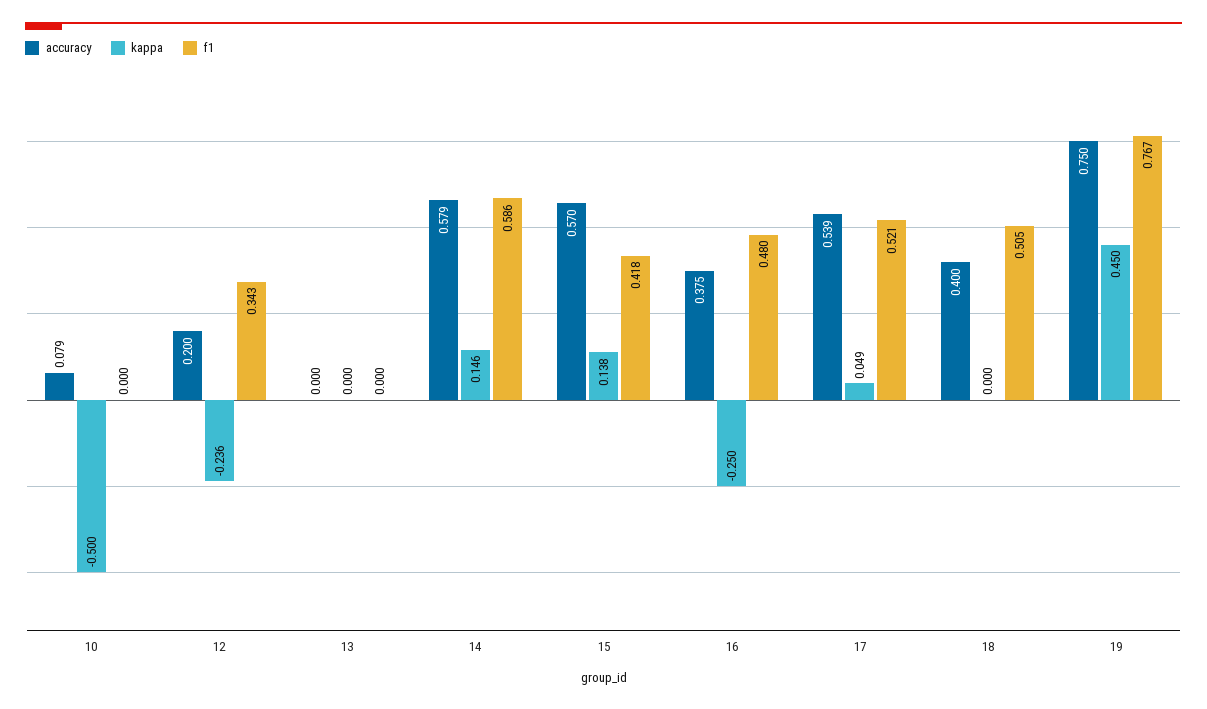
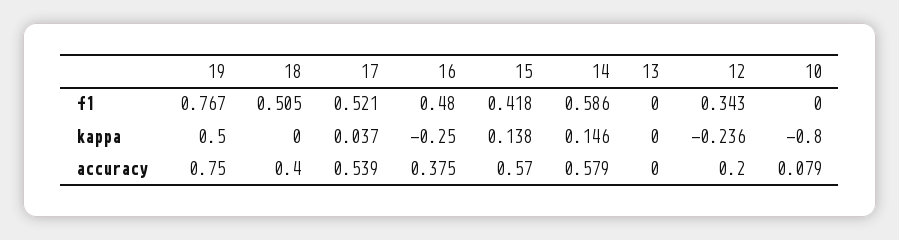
  {
    "accuracy": {
      "10": 0.079,
      "12": 0.2,
      "13": 0,
      "14": 0.579,
      "15": 0.57,
      "16": 0.375,
      "17": 0.539,
      "18": 0.4,
      "19": 0.75
    },
    "kappa": {
-     "10": -0.5,
+     "10": -0.8,
      "12": -0.236,
      "13": 0,
      "14": 0.146,
      "15": 0.138,
      "16": -0.25,
-     "17": 0.049,
+     "17": 0.037,
      "18": 0,
-     "19": 0.45
+     "19": 0.5
    },
    "f1": {
      "10": 0,
      "12": 0.343,
      "13": 0,
      "14": 0.586,
      "15": 0.418,
      "16": 0.48,
      "17": 0.521,
      "18": 0.505,
      "19": 0.767
    }
  }

